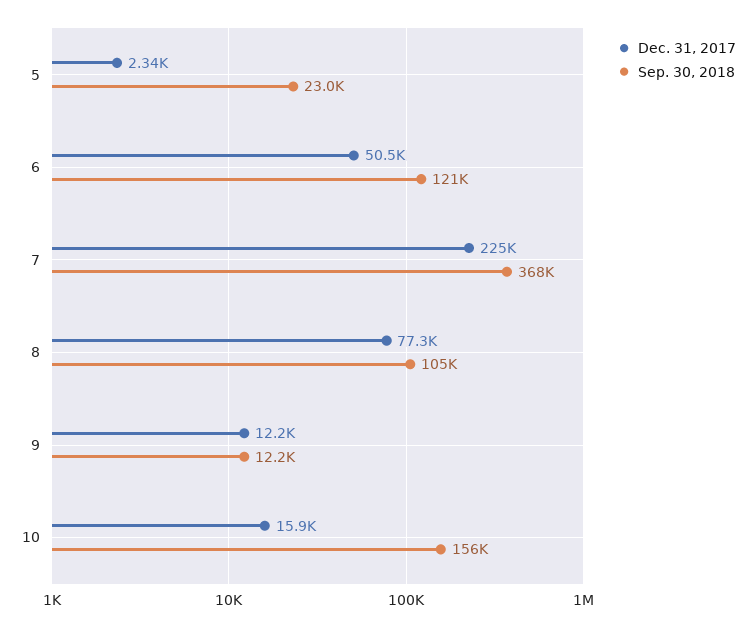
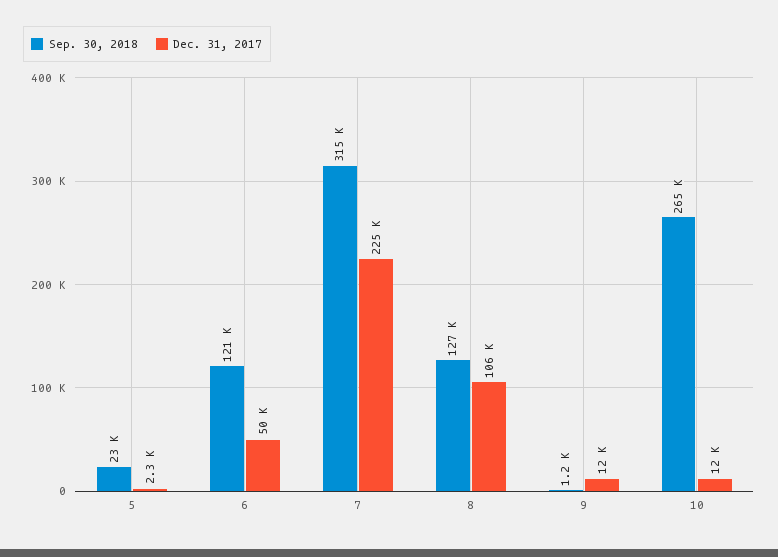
  {
    "Dec. 31, 2017": {
      "5": 2340,
      "6": 50500,
      "7": 225000,
-     "8": 77300,
+     "8": 106000,
      "9": 12200,
-     "10": 15900
+     "10": 12000
    },
    "Sep. 30, 2018": {
      "5": 23000,
      "6": 121000,
-     "7": 368000,
+     "7": 315000,
-     "8": 105000,
+     "8": 127000,
-     "9": 12200,
+     "9": 1200,
-     "10": 156000
+     "10": 265000
    }
  }

